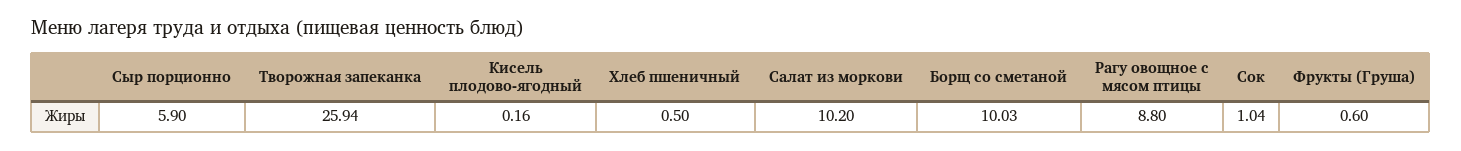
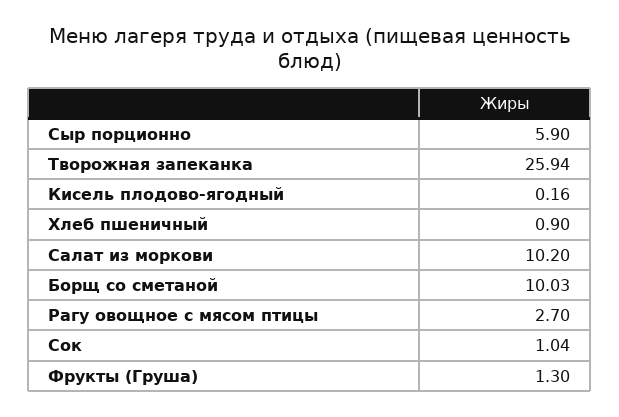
  {
    "Сыр порционно": 5.9,
    "Творожная запеканка": 25.94,
    "Кисель плодово-ягодный": 0.16,
-   "Хлеб пшеничный": 0.5,
+   "Хлеб пшеничный": 0.9,
    "Салат из моркови": 10.2,
    "Борщ со сметаной": 10.03,
-   "Рагу овощное с мясом птицы": 8.8,
+   "Рагу овощное с мясом птицы": 2.7,
    "Сок": 1.04,
-   "Фрукты (Груша)": 0.6
+   "Фрукты (Груша)": 1.3
  }

